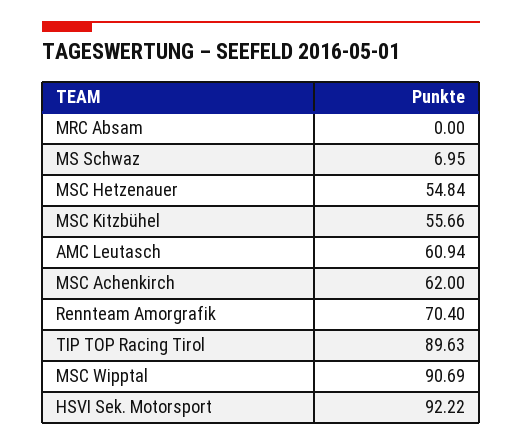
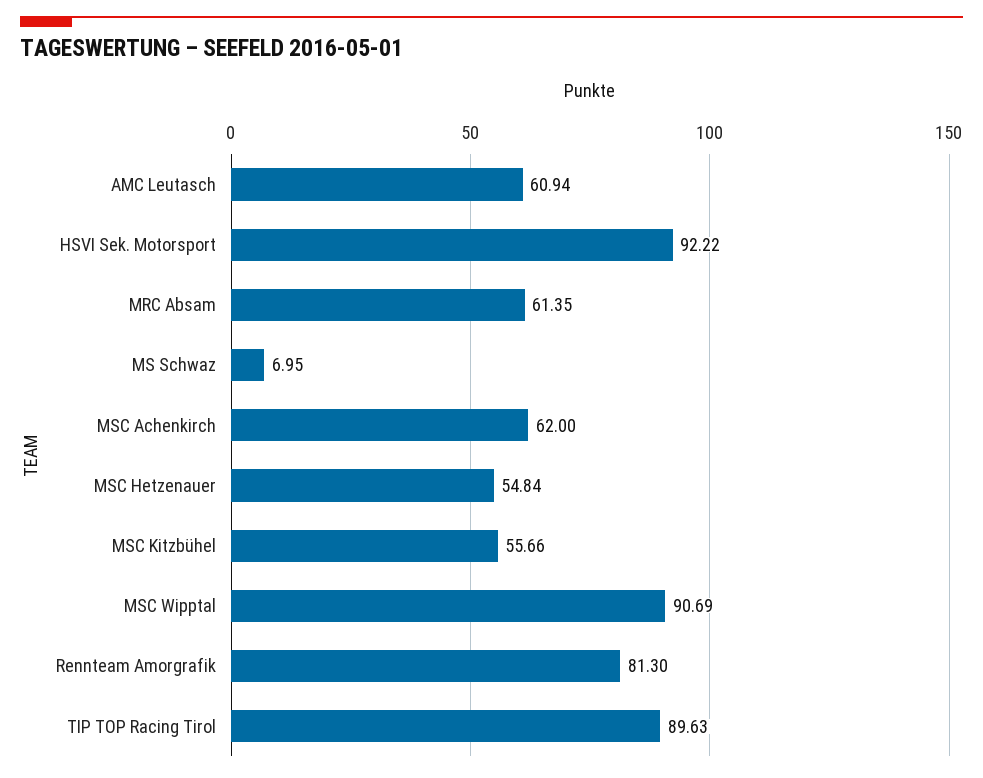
  {
-   "MRC Absam": 0,
+   "MRC Absam": 61.35,
    "MS Schwaz": 6.95,
    "MSC Hetzenauer": 54.84,
    "MSC Kitzbühel": 55.66,
    "AMC Leutasch": 60.94,
    "MSC Achenkirch": 62,
-   "Rennteam Amorgrafik": 70.4,
+   "Rennteam Amorgrafik": 81.3,
    "TIP TOP Racing Tirol": 89.63,
    "MSC Wipptal": 90.69,
    "HSVI Sek. Motorsport": 92.22
  }

